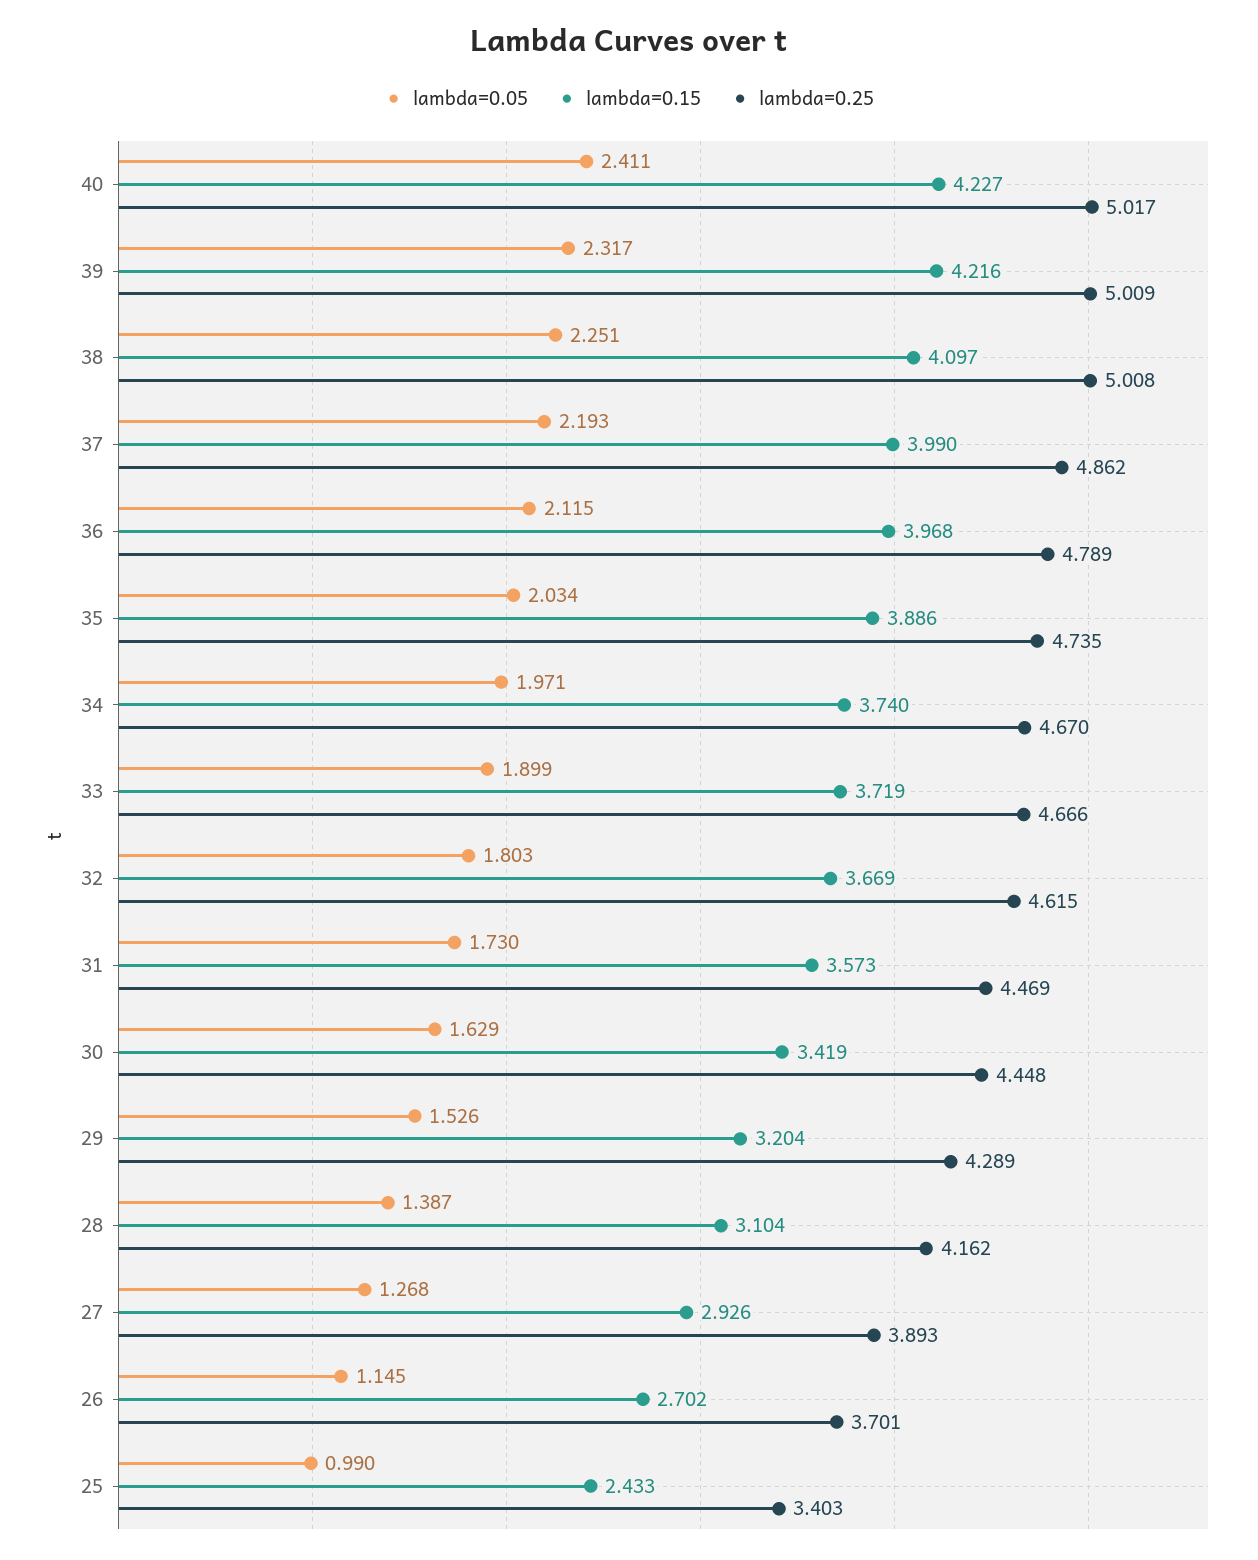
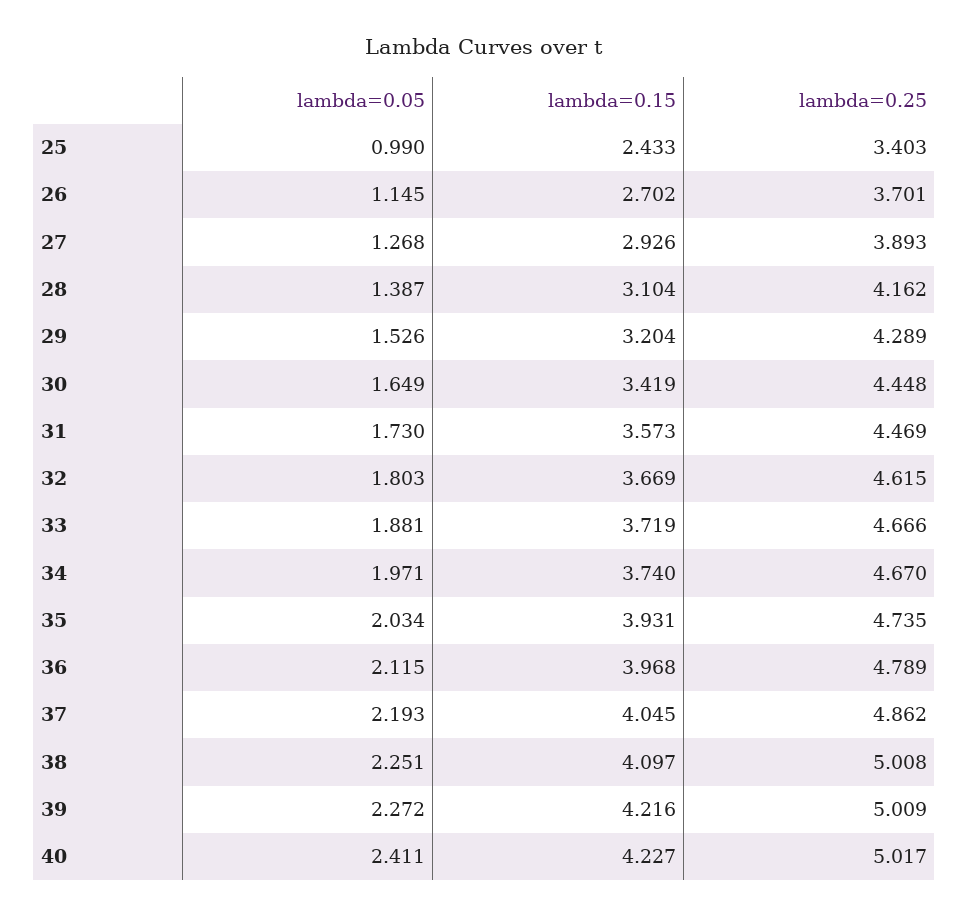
  {
    "lambda=0.05": {
      "40": 2.411,
-     "39": 2.317,
+     "39": 2.272,
      "38": 2.251,
      "37": 2.193,
      "36": 2.115,
      "35": 2.034,
      "34": 1.971,
-     "33": 1.899,
+     "33": 1.881,
      "32": 1.803,
      "31": 1.73,
-     "30": 1.629,
+     "30": 1.649,
      "29": 1.526,
      "28": 1.387,
      "27": 1.268,
      "26": 1.145,
      "25": 0.99
    },
    "lambda=0.15": {
      "40": 4.227,
      "39": 4.216,
      "38": 4.097,
-     "37": 3.99,
+     "37": 4.045,
      "36": 3.968,
-     "35": 3.886,
+     "35": 3.931,
      "34": 3.74,
      "33": 3.719,
      "32": 3.669,
      "31": 3.573,
      "30": 3.419,
      "29": 3.204,
      "28": 3.104,
      "27": 2.926,
      "26": 2.702,
      "25": 2.433
    },
    "lambda=0.25": {
      "40": 5.017,
      "39": 5.009,
      "38": 5.008,
      "37": 4.862,
      "36": 4.789,
      "35": 4.735,
      "34": 4.67,
      "33": 4.666,
      "32": 4.615,
      "31": 4.469,
      "30": 4.448,
      "29": 4.289,
      "28": 4.162,
      "27": 3.893,
      "26": 3.701,
      "25": 3.403
    }
  }

